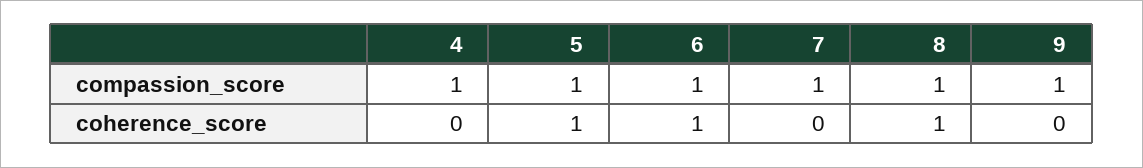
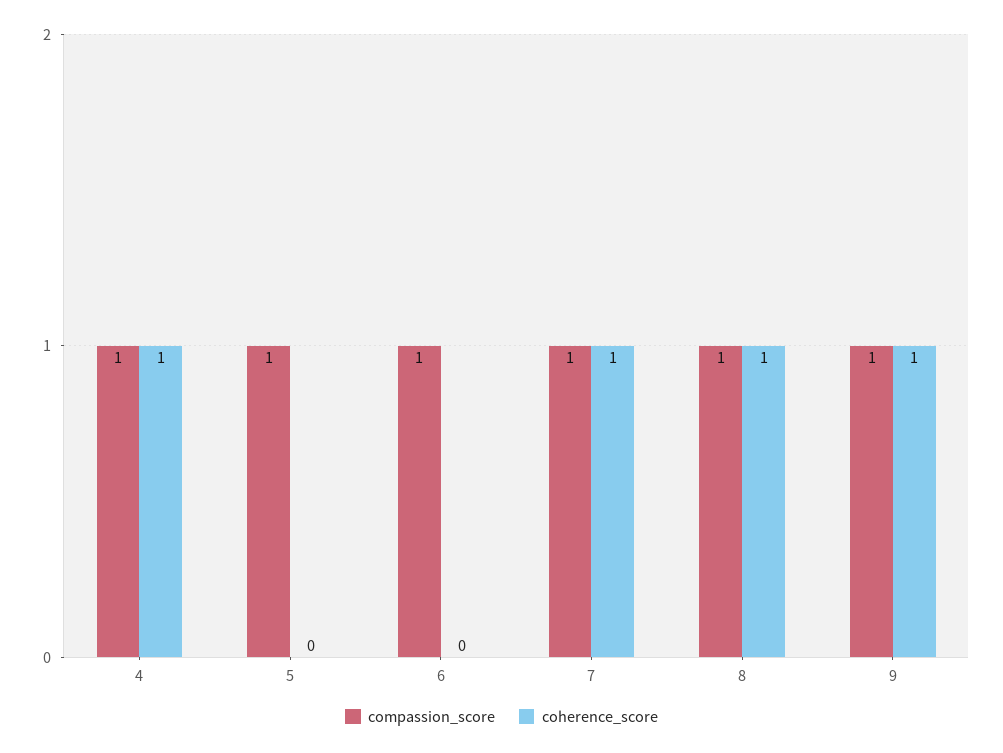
  {
    "compassion_score": {
      "4": 1,
      "5": 1,
      "6": 1,
      "7": 1,
      "8": 1,
      "9": 1
    },
    "coherence_score": {
-     "4": 0,
+     "4": 1,
-     "5": 1,
+     "5": 0,
-     "6": 1,
+     "6": 0,
-     "7": 0,
+     "7": 1,
      "8": 1,
-     "9": 0
+     "9": 1
    }
  }

